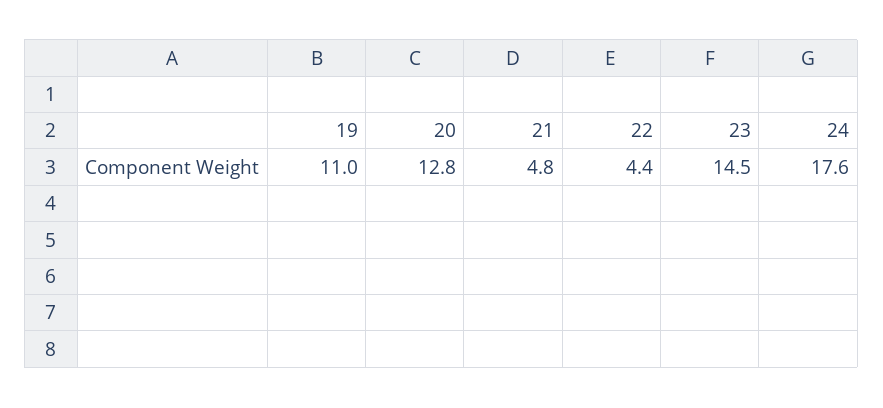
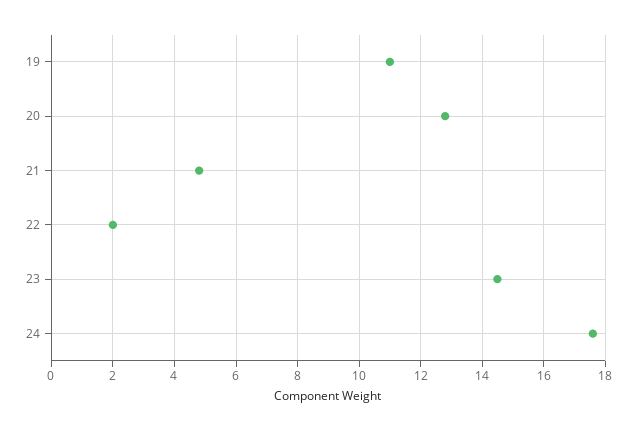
  {
    "19": 11,
    "20": 12.8,
    "21": 4.8,
-   "22": 4.4,
+   "22": 2,
    "23": 14.5,
    "24": 17.6
  }

